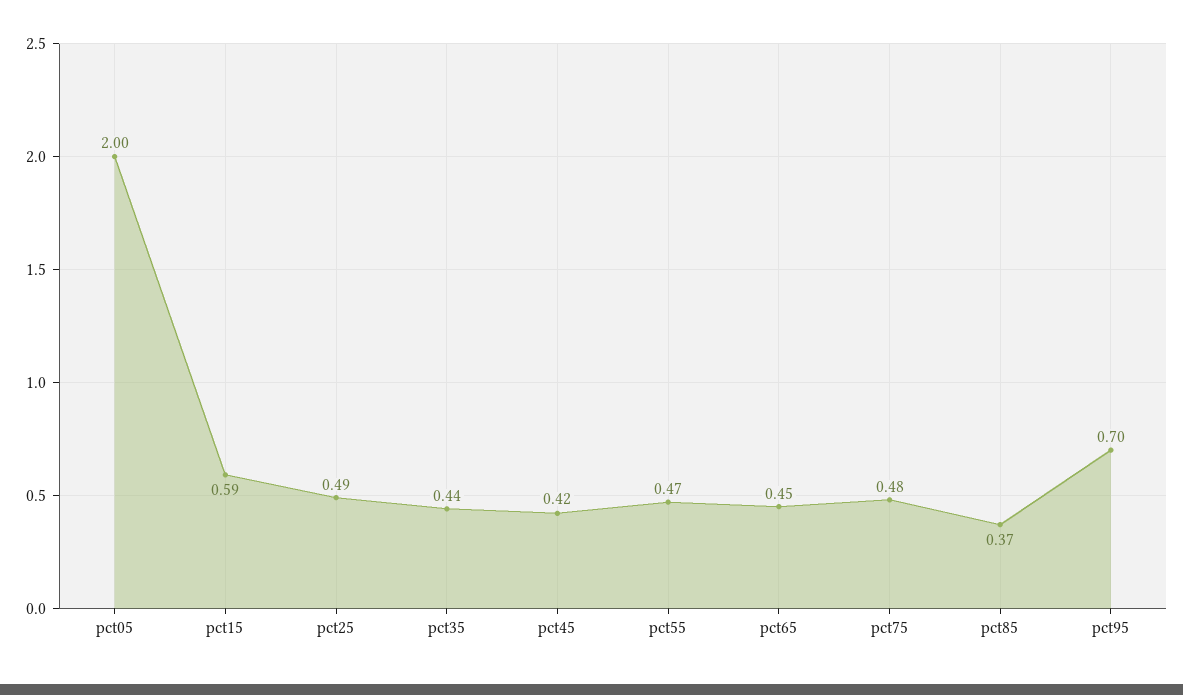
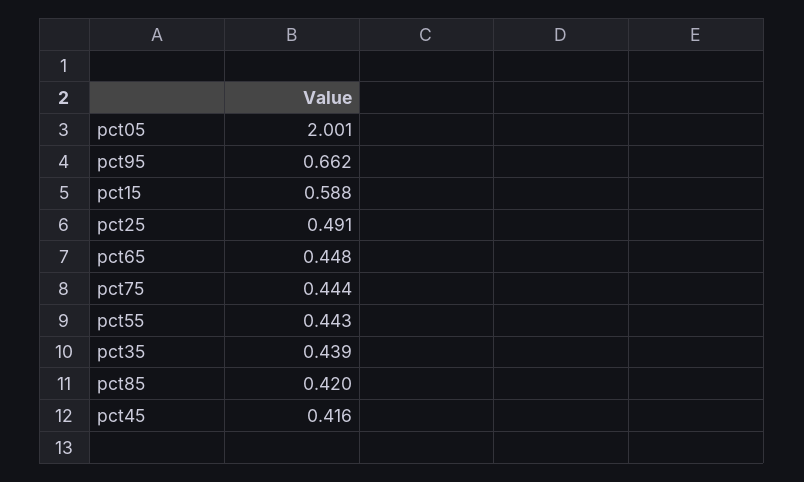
  {
    "pct05": 2.001,
    "pct15": 0.588,
    "pct25": 0.491,
    "pct35": 0.439,
    "pct45": 0.416,
-   "pct55": 0.47,
+   "pct55": 0.443,
    "pct65": 0.448,
-   "pct75": 0.48,
+   "pct75": 0.444,
-   "pct85": 0.37,
+   "pct85": 0.42,
-   "pct95": 0.7
+   "pct95": 0.662
  }

